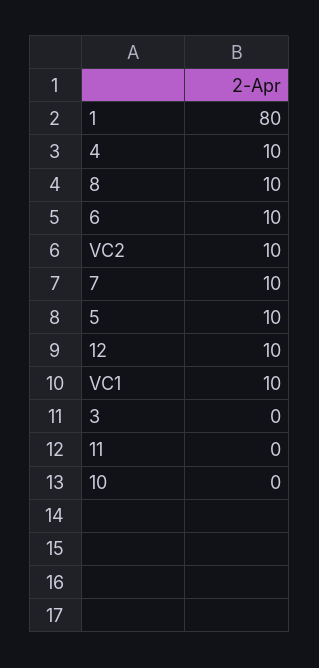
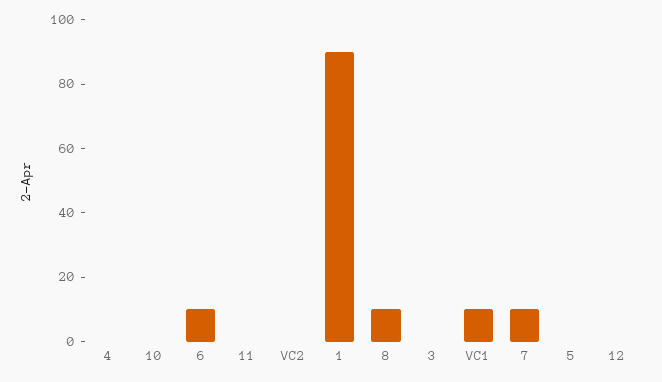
  {
-   "1": 80,
+   "1": 90,
-   "4": 10,
+   "4": 0,
    "8": 10,
    "6": 10,
-   "VC2": 10,
+   "VC2": 0,
    "7": 10,
-   "5": 10,
+   "5": 0,
-   "12": 10,
+   "12": 0,
    "VC1": 10,
    "3": 0,
    "11": 0,
    "10": 0
  }

